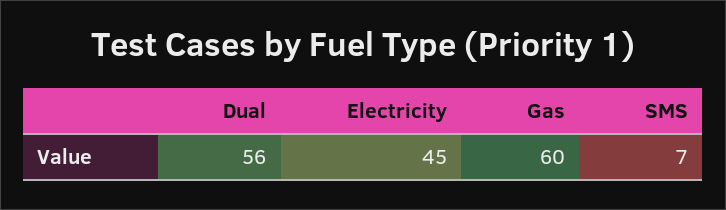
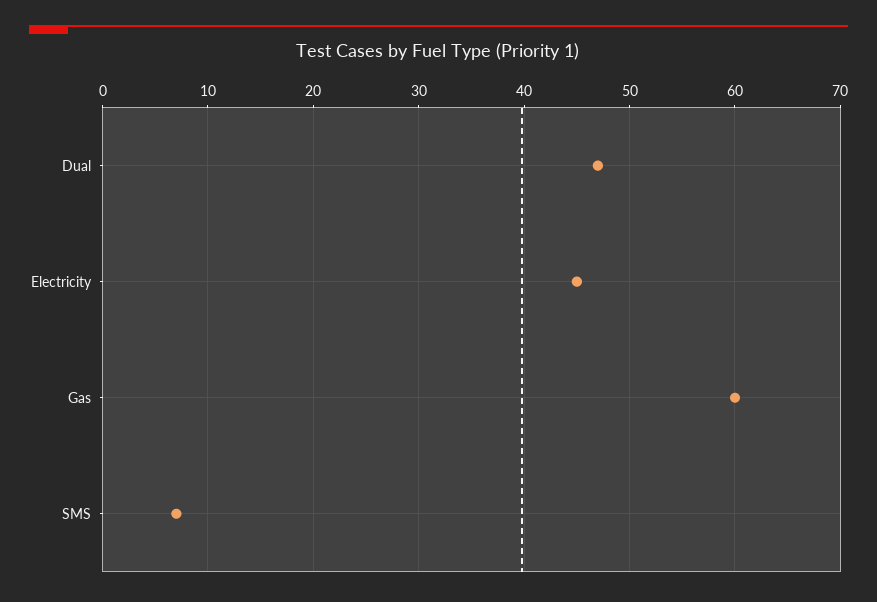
  {
-   "Dual": 56,
+   "Dual": 47,
    "Electricity": 45,
    "Gas": 60,
    "SMS": 7
  }

